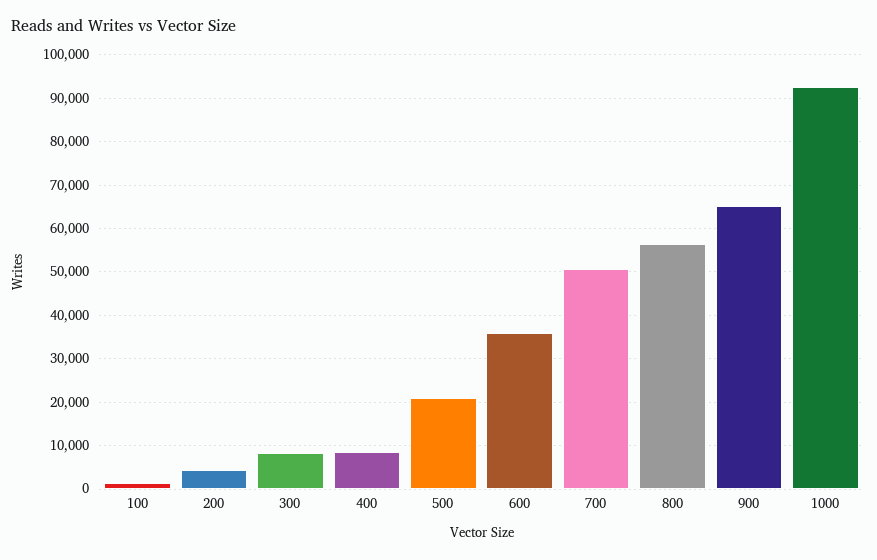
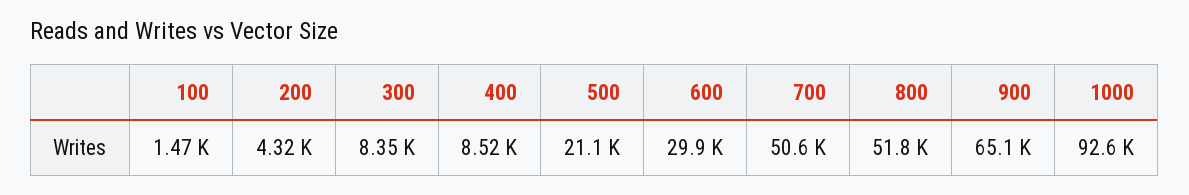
  {
    "100": 1470,
    "200": 4320,
    "300": 8350,
    "400": 8520,
    "500": 21100,
-   "600": 36000,
+   "600": 29900,
    "700": 50600,
-   "800": 56000,
+   "800": 51800,
    "900": 65100,
    "1000": 92600
  }

